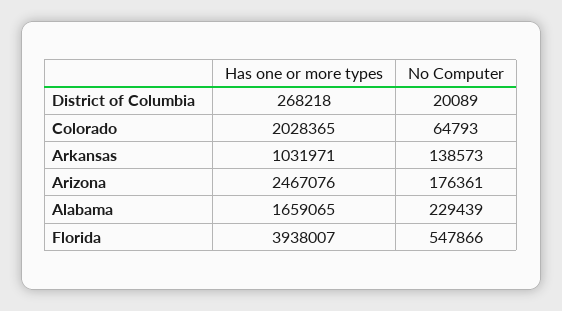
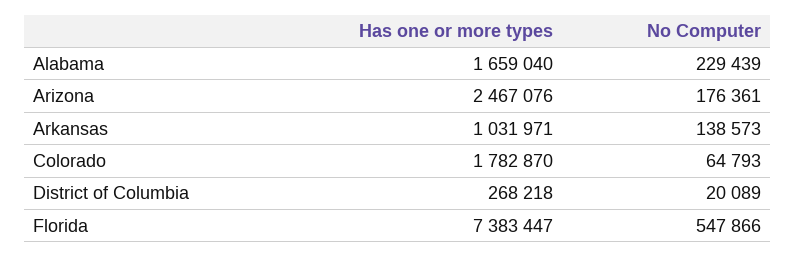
  {
    "Has one or more types": {
      "District of Columbia": 268218,
-     "Colorado": 2028365,
+     "Colorado": 1782870,
      "Arkansas": 1031971,
      "Arizona": 2467076,
-     "Alabama": 1659065,
+     "Alabama": 1659040,
-     "Florida": 3938007
+     "Florida": 7383447
    },
    "No Computer": {
      "District of Columbia": 20089,
      "Colorado": 64793,
      "Arkansas": 138573,
      "Arizona": 176361,
      "Alabama": 229439,
      "Florida": 547866
    }
  }

